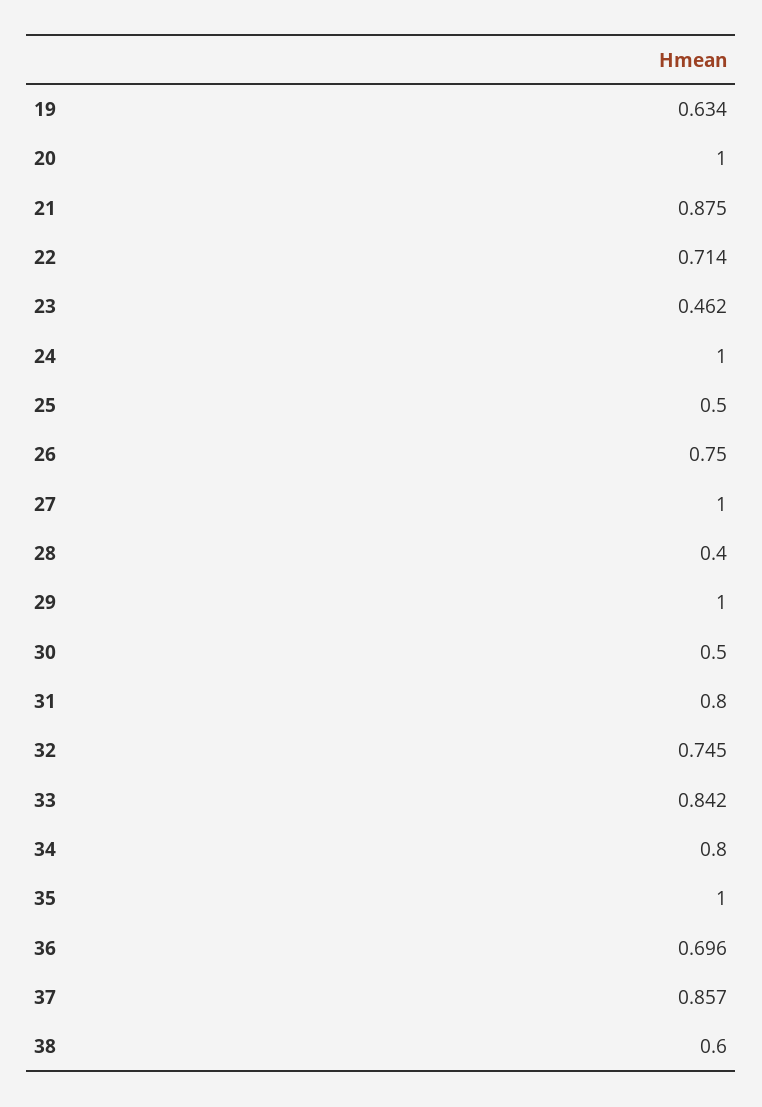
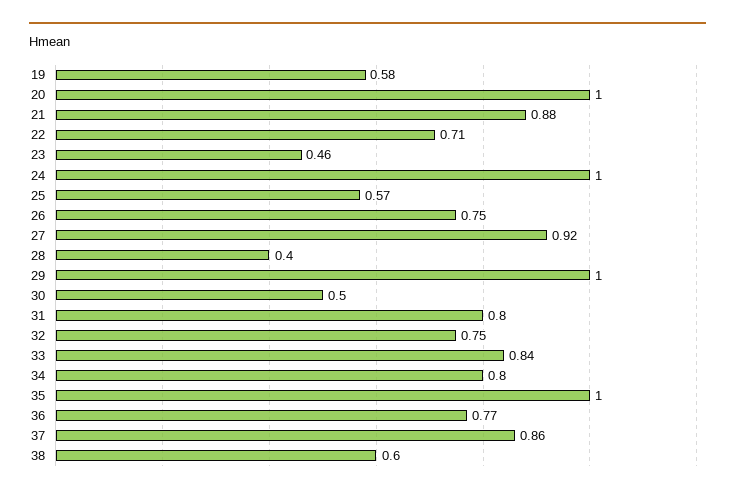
  {
-   "19": 0.634,
+   "19": 0.58,
    "20": 1,
    "21": 0.875,
    "22": 0.714,
    "23": 0.462,
    "24": 1,
-   "25": 0.5,
+   "25": 0.57,
    "26": 0.75,
-   "27": 1,
+   "27": 0.92,
    "28": 0.4,
    "29": 1,
    "30": 0.5,
    "31": 0.8,
    "32": 0.745,
    "33": 0.842,
    "34": 0.8,
    "35": 1,
-   "36": 0.696,
+   "36": 0.77,
    "37": 0.857,
    "38": 0.6
  }

